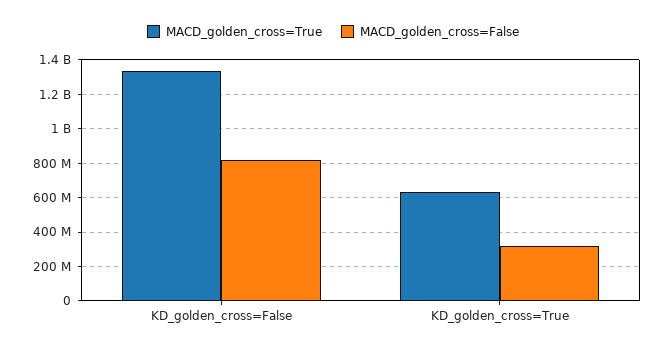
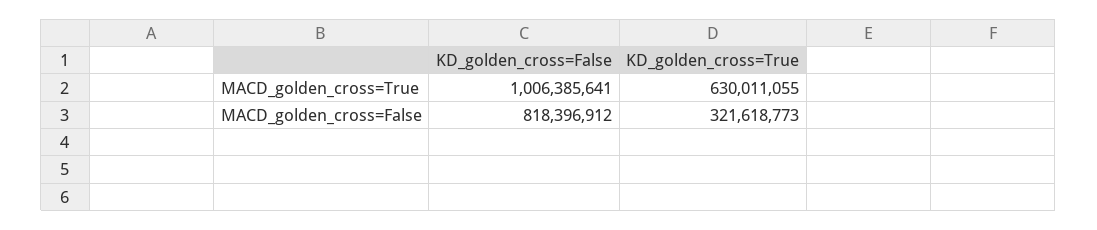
  {
    "MACD_golden_cross=True": {
-     "KD_golden_cross=False": 1350000000,
+     "KD_golden_cross=False": 1006385641,
      "KD_golden_cross=True": 630011055
    },
    "MACD_golden_cross=False": {
      "KD_golden_cross=False": 818396912,
      "KD_golden_cross=True": 321618773
    }
  }

